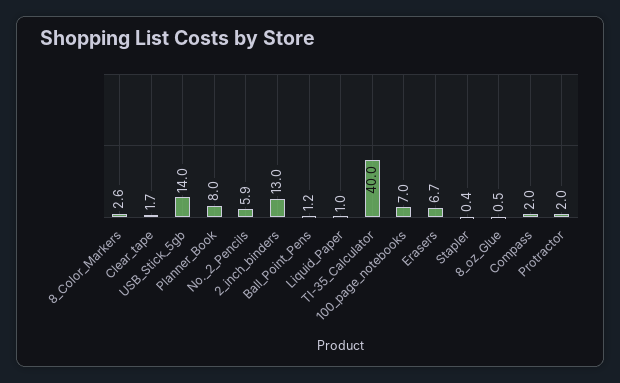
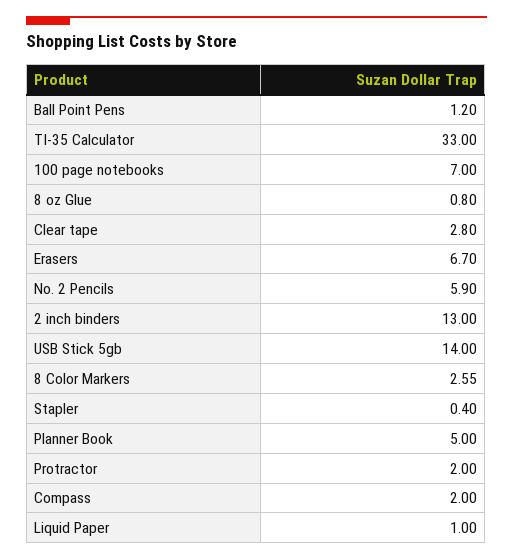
  {
    "8_Color_Markers": 2.55,
-   "Clear_tape": 1.7,
+   "Clear_tape": 2.8,
    "USB_Stick_5gb": 14,
-   "Planner_Book": 8,
+   "Planner_Book": 5,
    "No._2_Pencils": 5.9,
    "2_inch_binders": 13,
    "Ball_Point_Pens": 1.2,
    "Liquid_Paper": 1,
-   "TI-35_Calculator": 40,
+   "TI-35_Calculator": 33,
    "100_page_notebooks": 7,
    "Erasers": 6.7,
    "Stapler": 0.4,
-   "8_oz_Glue": 0.5,
+   "8_oz_Glue": 0.8,
    "Compass": 2,
    "Protractor": 2
  }

